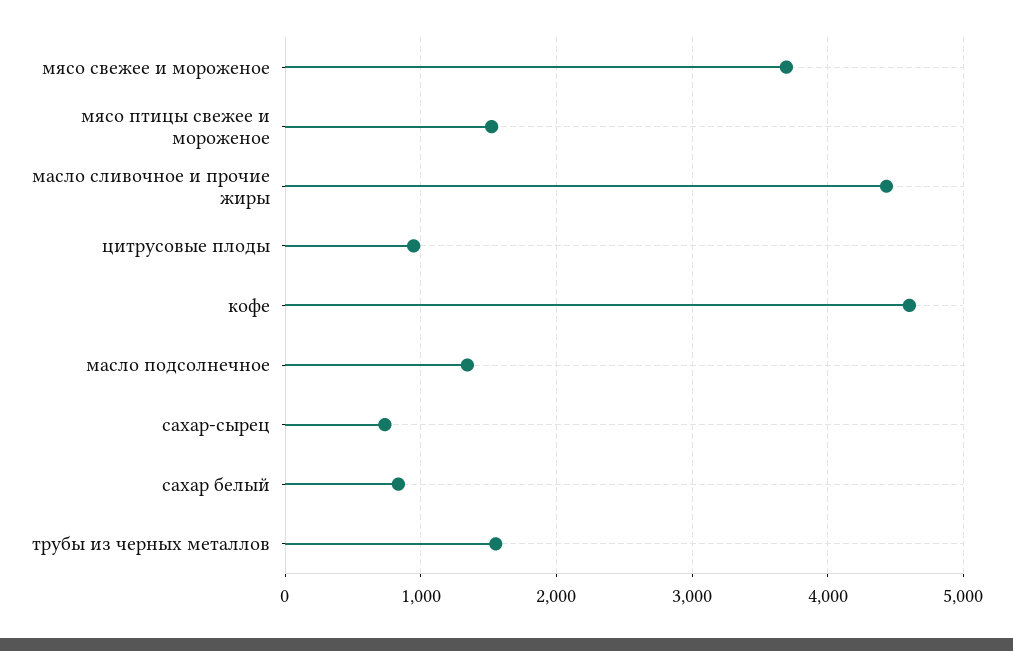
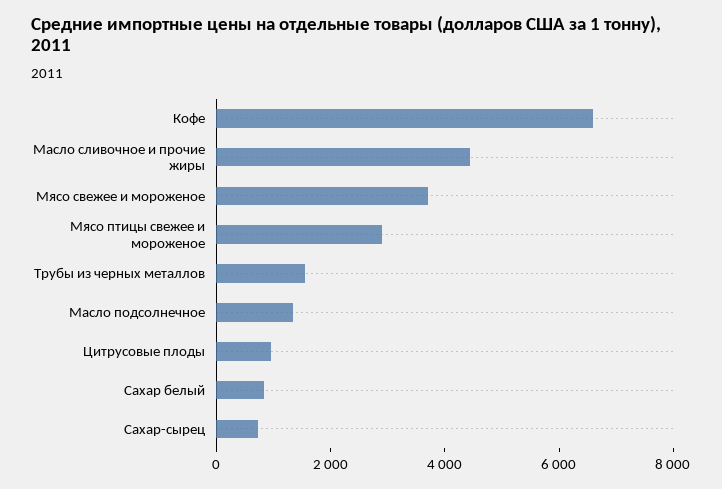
  {
    "мясо свежее и мороженое": 3700,
-   "мясо птицы свежее и мороженое": 1500,
+   "мясо птицы свежее и мороженое": 3000,
    "масло сливочное и прочие жиры": 4400,
    "цитрусовые плоды": 900,
-   "кофе": 4600,
+   "кофе": 6500,
    "масло подсолнечное": 1300,
    "сахар-сырец": 700,
    "сахар белый": 800,
    "трубы из черных металлов": 1600
  }

